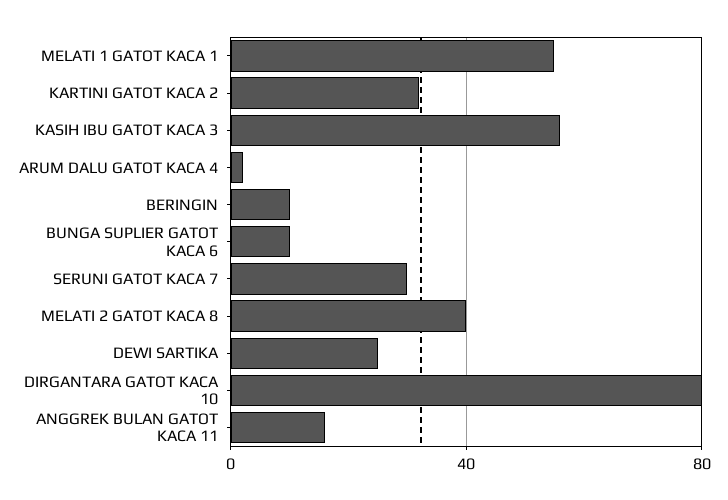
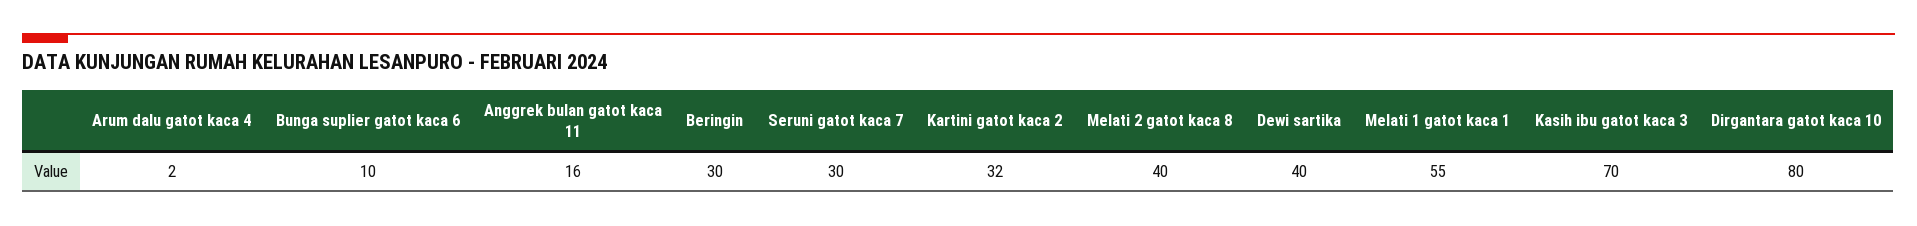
  {
    "MELATI 1 GATOT KACA 1": 55,
    "KARTINI GATOT KACA 2": 32,
-   "KASIH IBU GATOT KACA 3": 55,
+   "KASIH IBU GATOT KACA 3": 70,
    "ARUM DALU GATOT KACA 4": 2,
-   "BERINGIN": 10,
+   "BERINGIN": 30,
    "BUNGA SUPLIER GATOT KACA 6": 10,
    "SERUNI GATOT KACA 7": 30,
    "MELATI 2 GATOT KACA 8": 40,
-   "DEWI SARTIKA": 25,
+   "DEWI SARTIKA": 40,
    "DIRGANTARA GATOT KACA 10": 80,
    "ANGGREK BULAN GATOT KACA 11": 16
  }

